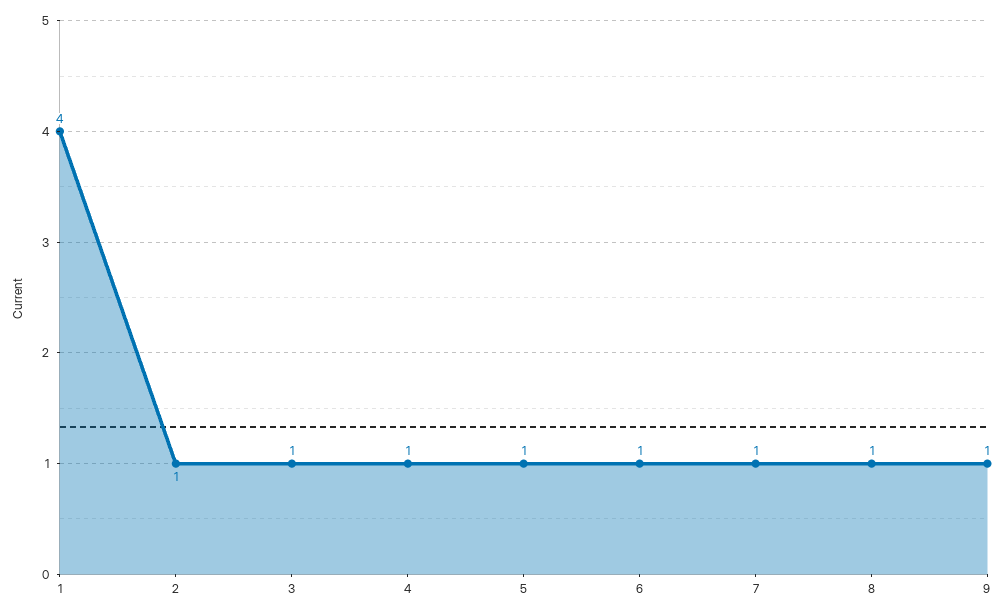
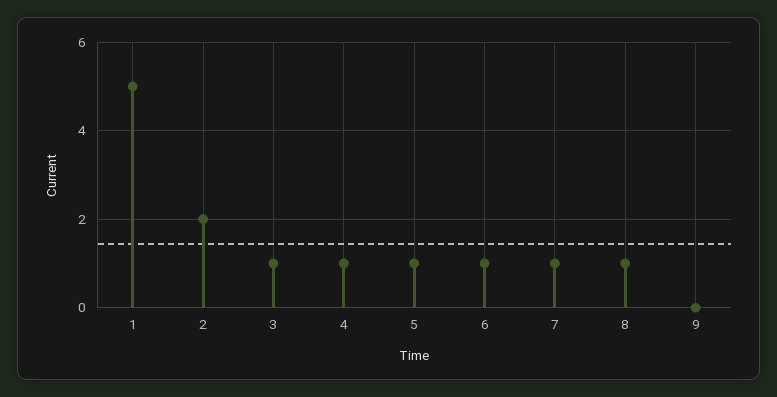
  {
-   "1": 4,
+   "1": 5,
-   "2": 1,
+   "2": 2,
    "3": 1,
    "4": 1,
    "5": 1,
    "6": 1,
    "7": 1,
    "8": 1,
-   "9": 1
+   "9": 0
  }

